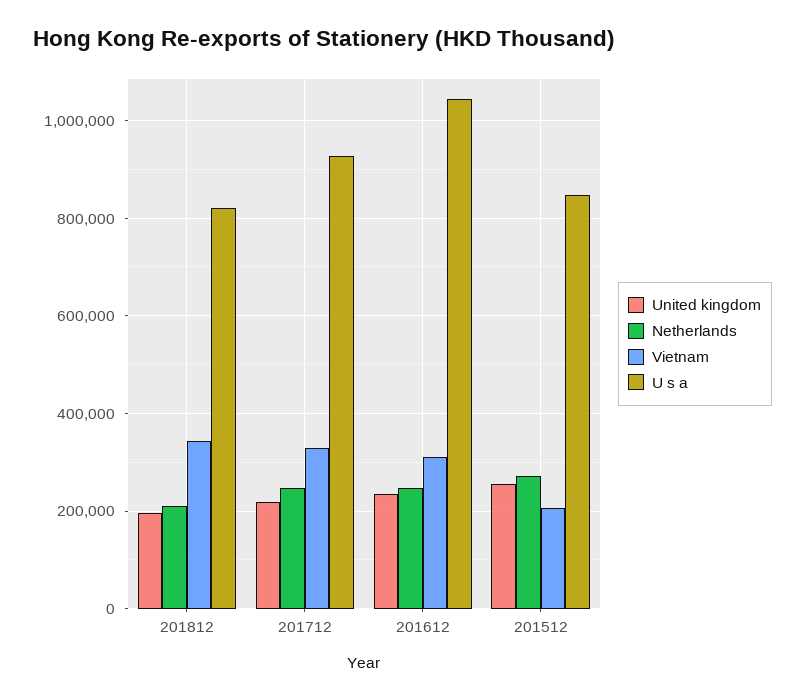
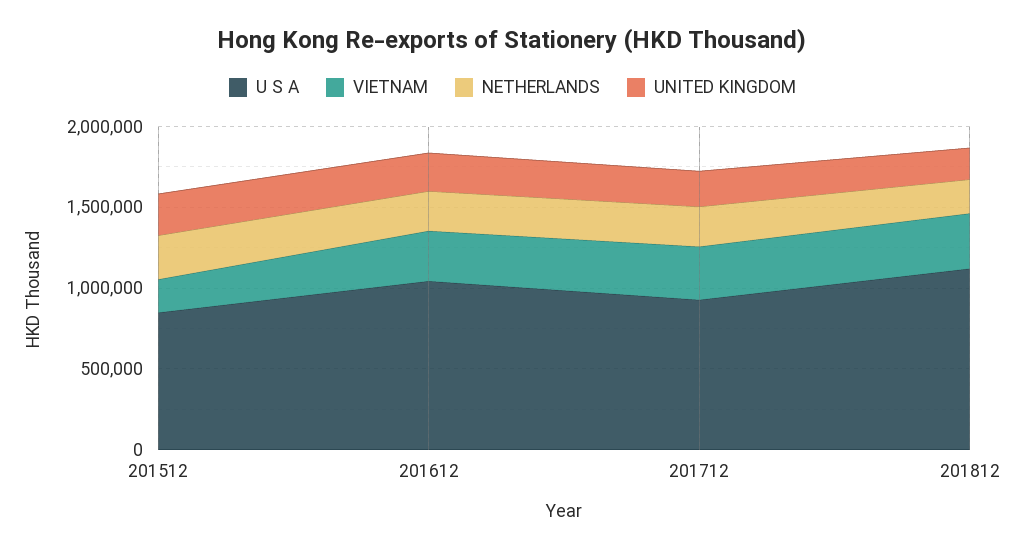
  {
    "United kingdom": {
      "201812": 200000,
      "201712": 220000,
      "201612": 240000,
      "201512": 260000
    },
    "Netherlands": {
      "201812": 200000,
      "201712": 240000,
      "201612": 240000,
      "201512": 280000
    },
    "Vietnam": {
      "201812": 340000,
      "201712": 320000,
      "201612": 320000,
      "201512": 200000
    },
    "U s a": {
-     "201812": 820000,
+     "201812": 1100000,
      "201712": 920000,
      "201612": 1040000,
      "201512": 840000
    }
  }

